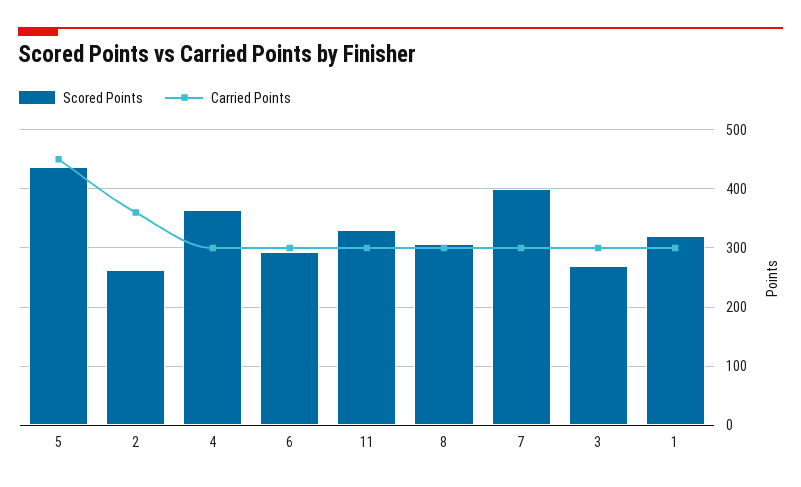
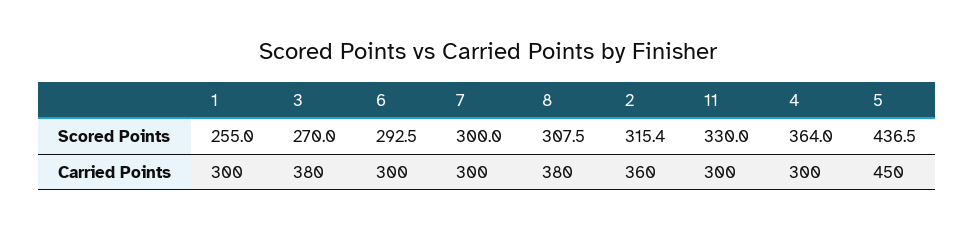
  {
    "Scored Points": {
      "5": 436.5,
-     "2": 260,
+     "2": 315.4,
      "4": 364,
      "6": 292.5,
      "11": 330,
      "8": 307.5,
-     "7": 400,
+     "7": 300,
      "3": 270,
-     "1": 320
+     "1": 255
    },
    "Carried Points": {
      "5": 450,
      "2": 360,
      "4": 300,
      "6": 300,
      "11": 300,
-     "8": 300,
+     "8": 380,
      "7": 300,
-     "3": 300,
+     "3": 380,
      "1": 300
    }
  }

